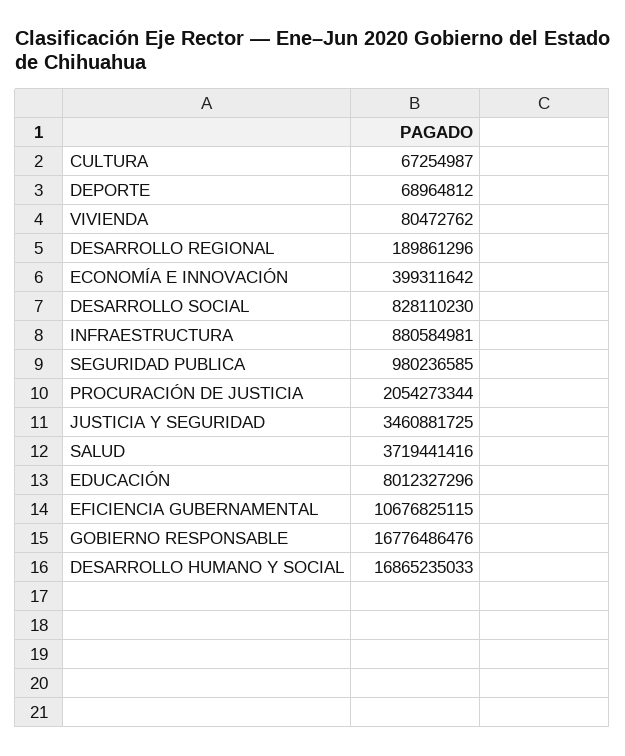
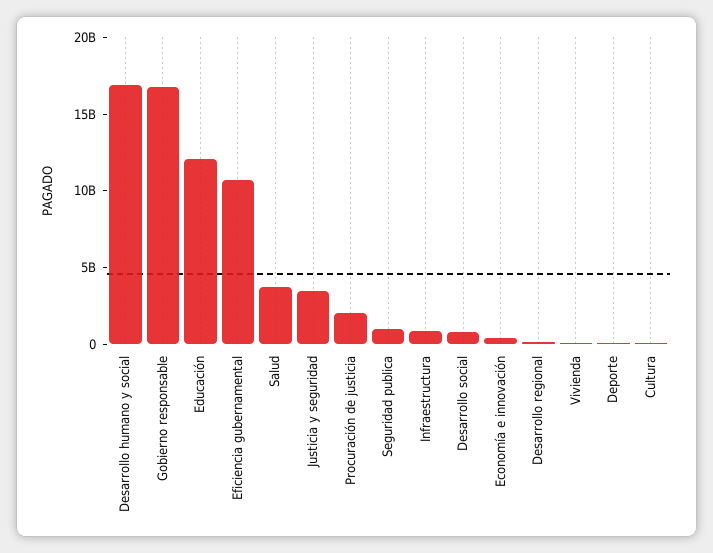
  {
    "CULTURA": 67254987,
    "DEPORTE": 68964812,
    "VIVIENDA": 80472762,
    "DESARROLLO REGIONAL": 189861296,
    "ECONOMÍA E INNOVACIÓN": 399311642,
    "DESARROLLO SOCIAL": 828110230,
    "INFRAESTRUCTURA": 880584981,
    "SEGURIDAD PUBLICA": 980236585,
    "PROCURACIÓN DE JUSTICIA": 2054273344,
    "JUSTICIA Y SEGURIDAD": 3460881725,
    "SALUD": 3719441416,
-   "EDUCACIÓN": 8012327296,
+   "EDUCACIÓN": 12000000000,
    "EFICIENCIA GUBERNAMENTAL": 10676825115,
    "GOBIERNO RESPONSABLE": 16776486476,
    "DESARROLLO HUMANO Y SOCIAL": 16865235033
  }

